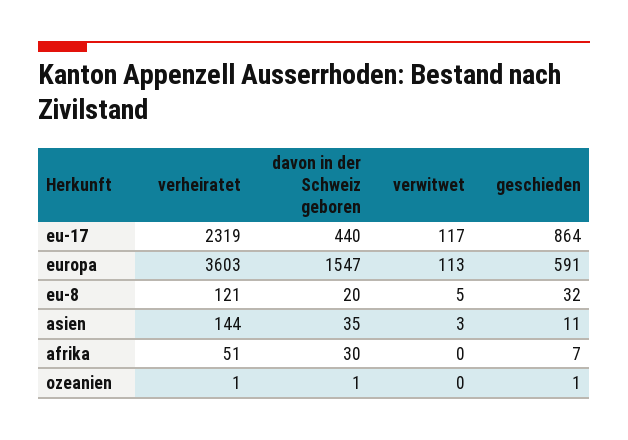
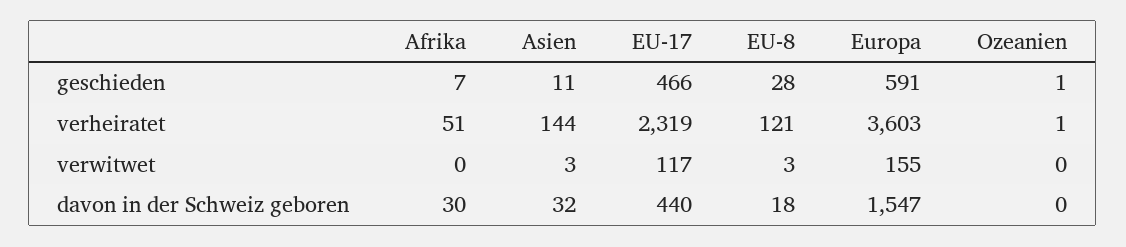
  {
    "verheiratet": {
      "eu-17": 2319,
      "europa": 3603,
      "eu-8": 121,
      "asien": 144,
      "afrika": 51,
      "ozeanien": 1
    },
    "davon in der Schweiz geboren": {
      "eu-17": 440,
      "europa": 1547,
-     "eu-8": 20,
+     "eu-8": 18,
-     "asien": 35,
+     "asien": 32,
      "afrika": 30,
-     "ozeanien": 1
+     "ozeanien": 0
    },
    "verwitwet": {
      "eu-17": 117,
-     "europa": 113,
+     "europa": 155,
-     "eu-8": 5,
+     "eu-8": 3,
      "asien": 3,
      "afrika": 0,
      "ozeanien": 0
    },
    "geschieden": {
-     "eu-17": 864,
+     "eu-17": 466,
      "europa": 591,
-     "eu-8": 32,
+     "eu-8": 28,
      "asien": 11,
      "afrika": 7,
      "ozeanien": 1
    }
  }

